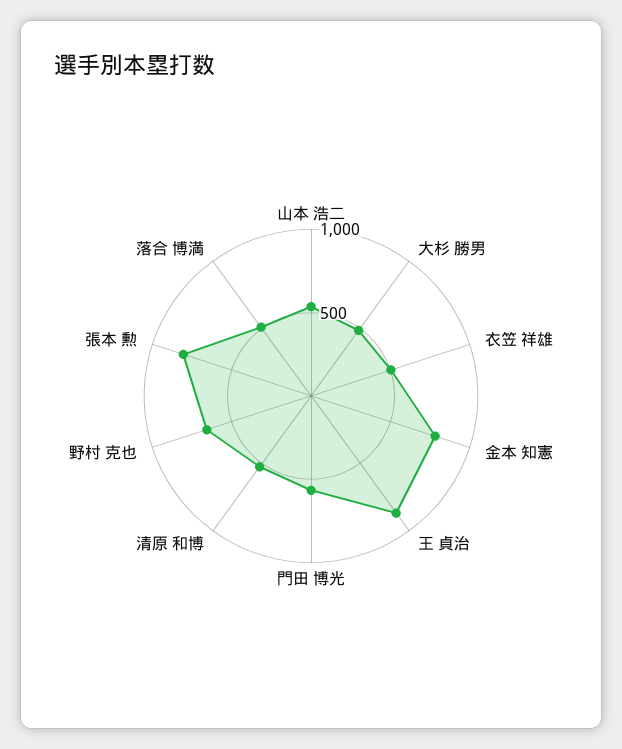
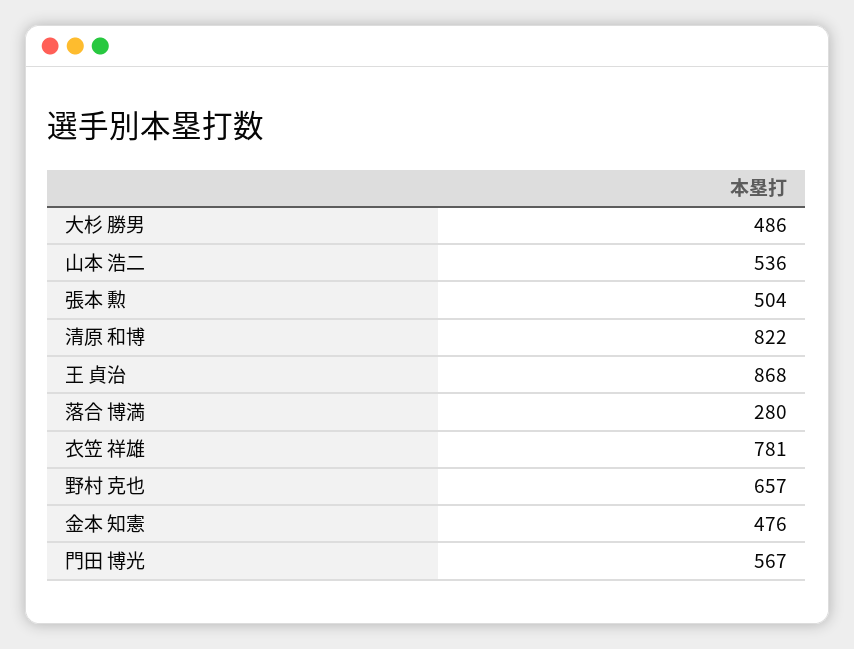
  {
    "山本 浩二": 536,
    "大杉 勝男": 486,
-   "衣笠 祥雄": 500,
+   "衣笠 祥雄": 781,
-   "金本 知憲": 800,
+   "金本 知憲": 476,
    "王 貞治": 868,
    "門田 博光": 567,
-   "清原 和博": 500,
+   "清原 和博": 822,
    "野村 克也": 657,
-   "張本 勲": 800,
+   "張本 勲": 504,
-   "落合 博満": 500
+   "落合 博満": 280
  }

